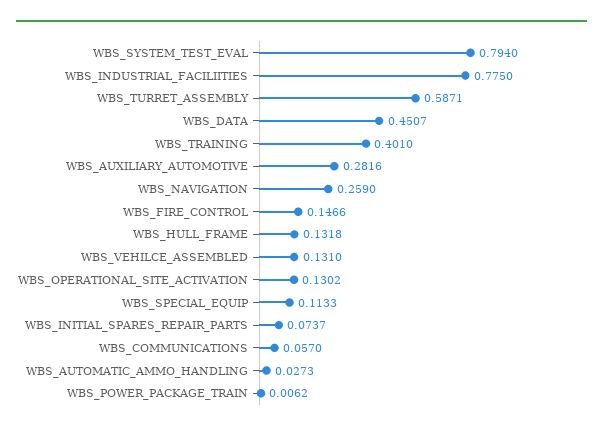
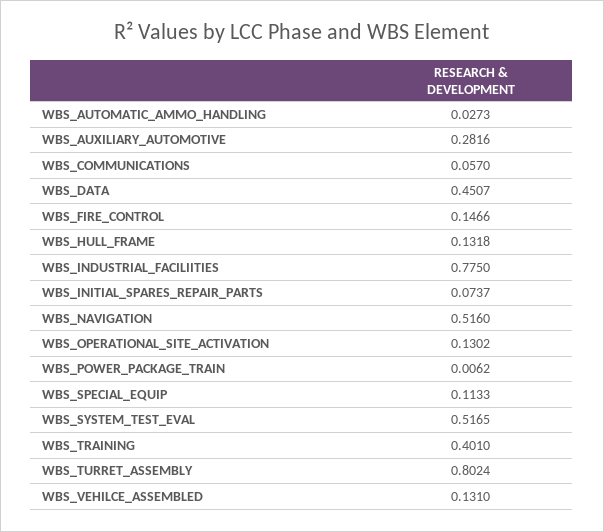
  {
-   "WBS_SYSTEM_TEST_EVAL": 0.794,
+   "WBS_SYSTEM_TEST_EVAL": 0.5165,
    "WBS_INDUSTRIAL_FACILIITIES": 0.775,
-   "WBS_TURRET_ASSEMBLY": 0.5871,
+   "WBS_TURRET_ASSEMBLY": 0.8024,
    "WBS_DATA": 0.4507,
    "WBS_TRAINING": 0.401,
    "WBS_AUXILIARY_AUTOMOTIVE": 0.2816,
-   "WBS_NAVIGATION": 0.259,
+   "WBS_NAVIGATION": 0.516,
    "WBS_FIRE_CONTROL": 0.1466,
    "WBS_HULL_FRAME": 0.1318,
    "WBS_VEHILCE_ASSEMBLED": 0.131,
    "WBS_OPERATIONAL_SITE_ACTIVATION": 0.1302,
    "WBS_SPECIAL_EQUIP": 0.1133,
    "WBS_INITIAL_SPARES_REPAIR_PARTS": 0.0737,
    "WBS_COMMUNICATIONS": 0.057,
    "WBS_AUTOMATIC_AMMO_HANDLING": 0.0273,
    "WBS_POWER_PACKAGE_TRAIN": 0.0062
  }

